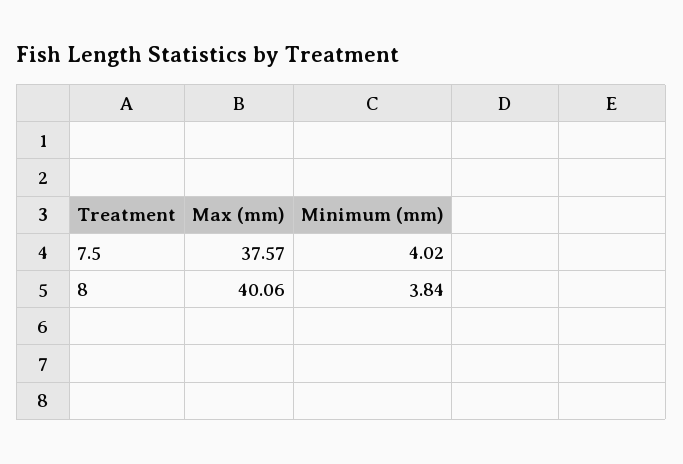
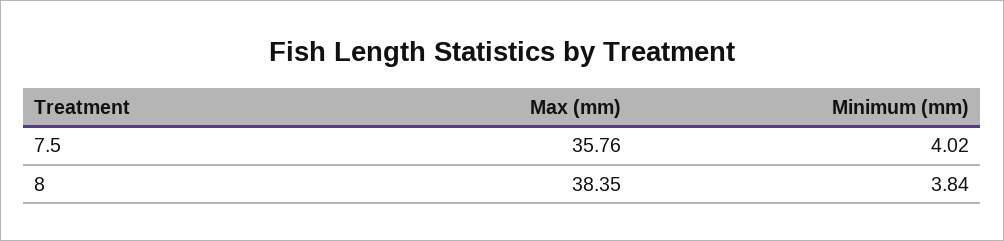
  {
    "Max (mm)": {
-     "7.5": 37.57,
+     "7.5": 35.76,
-     "8": 40.06
+     "8": 38.35
    },
    "Minimum (mm)": {
      "7.5": 4.02,
      "8": 3.84
    }
  }

